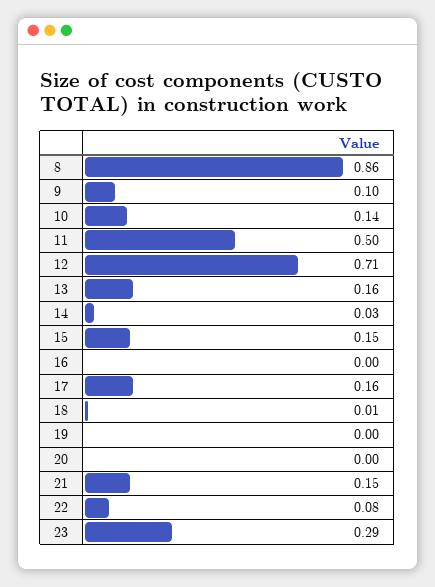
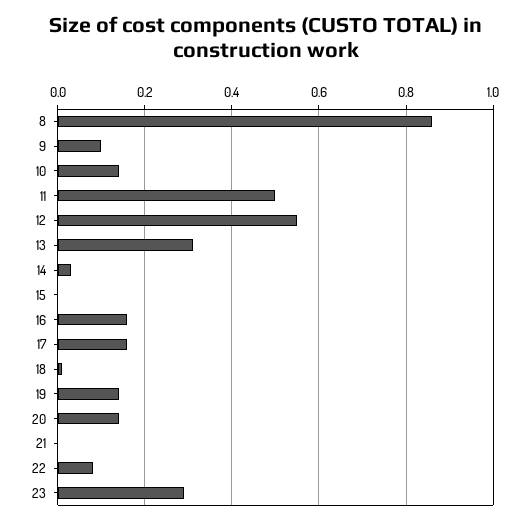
  {
    "8": 0.86,
    "9": 0.1,
    "10": 0.14,
    "11": 0.5,
-   "12": 0.71,
+   "12": 0.55,
-   "13": 0.16,
+   "13": 0.3,
    "14": 0.03,
-   "15": 0.15,
+   "15": 0,
-   "16": 0,
+   "16": 0.15,
    "17": 0.16,
    "18": 0.01,
-   "19": 0,
+   "19": 0.15,
-   "20": 0,
+   "20": 0.15,
-   "21": 0.15,
+   "21": 0,
    "22": 0.08,
    "23": 0.29
  }

